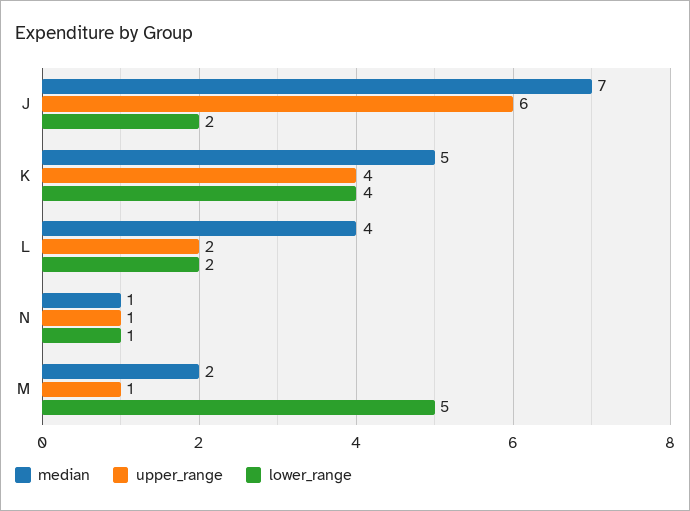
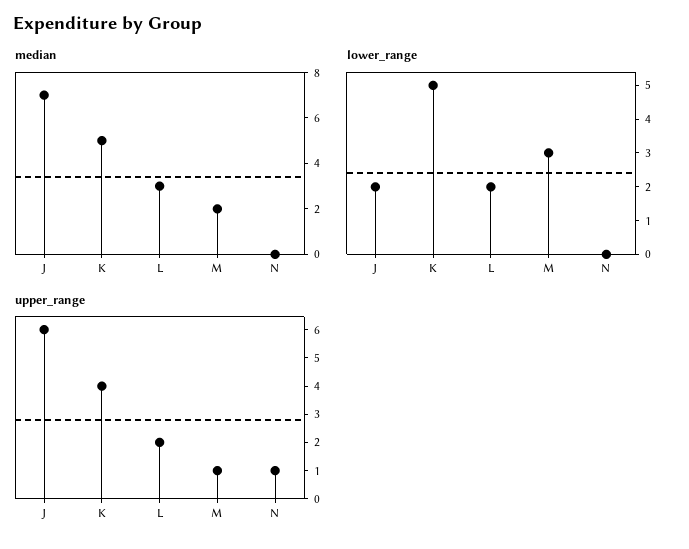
  {
    "median": {
      "J": 7,
      "K": 5,
-     "L": 4,
+     "L": 3,
-     "N": 1,
+     "N": 0,
      "M": 2
    },
    "upper_range": {
      "J": 6,
      "K": 4,
      "L": 2,
      "N": 1,
      "M": 1
    },
    "lower_range": {
      "J": 2,
-     "K": 4,
+     "K": 5,
      "L": 2,
-     "N": 1,
+     "N": 0,
-     "M": 5
+     "M": 3
    }
  }

